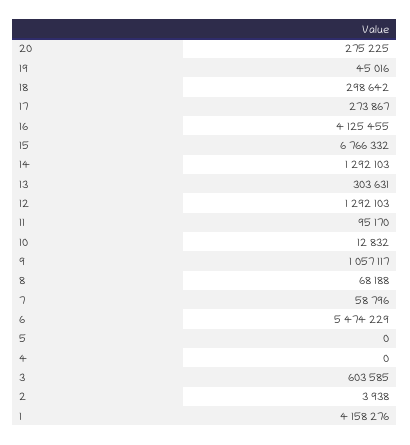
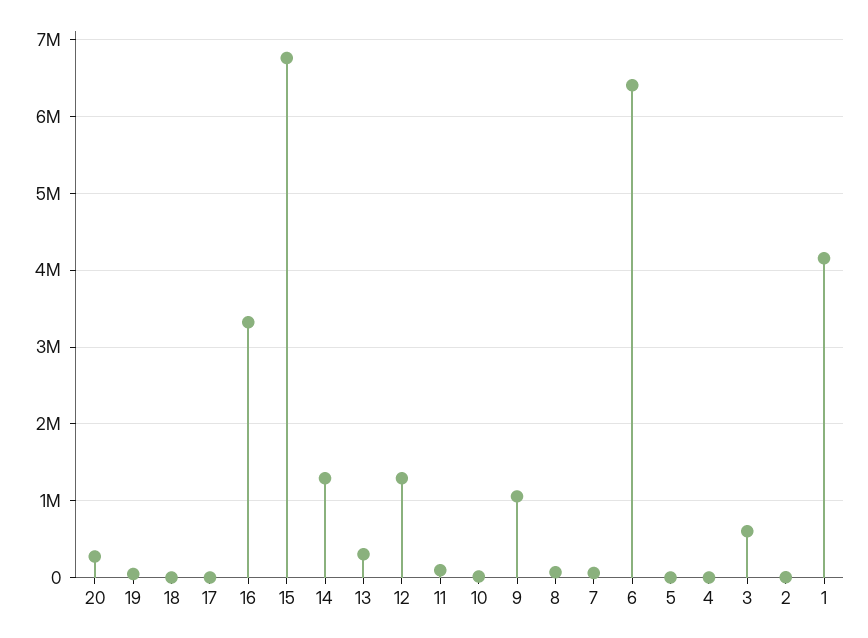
  {
    "20": 275225,
    "19": 45016,
-   "18": 298642,
+   "18": 0,
-   "17": 273867,
+   "17": 0,
-   "16": 4125455,
+   "16": 3300000,
    "15": 6766332,
    "14": 1292103,
    "13": 303631,
    "12": 1292103,
    "11": 95170,
    "10": 12832,
    "9": 1057117,
    "8": 68188,
    "7": 58796,
-   "6": 5474229,
+   "6": 6400000,
    "5": 0,
    "4": 0,
    "3": 603585,
    "2": 3938,
    "1": 4158276
  }

